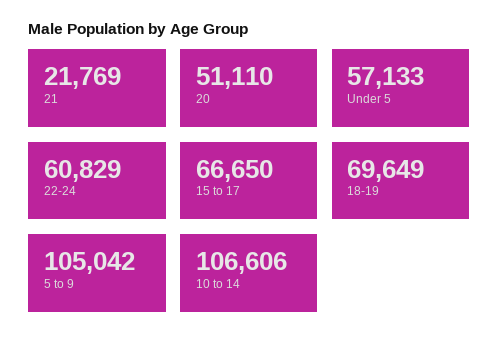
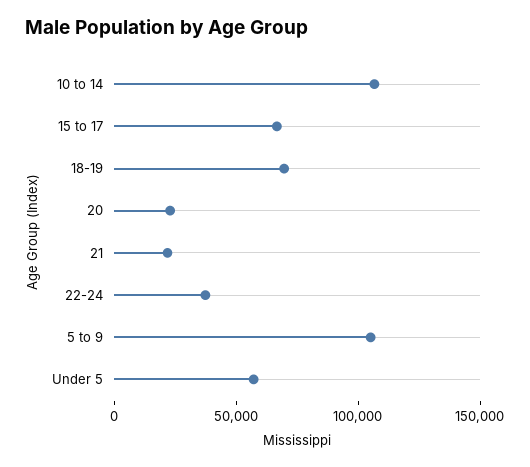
  {
    "21": 21769,
-   "20": 51110,
+   "20": 20000,
    "Under 5": 57133,
-   "22-24": 60829,
+   "22-24": 40000,
    "15 to 17": 66650,
    "18-19": 69649,
    "5 to 9": 105042,
    "10 to 14": 106606
  }

